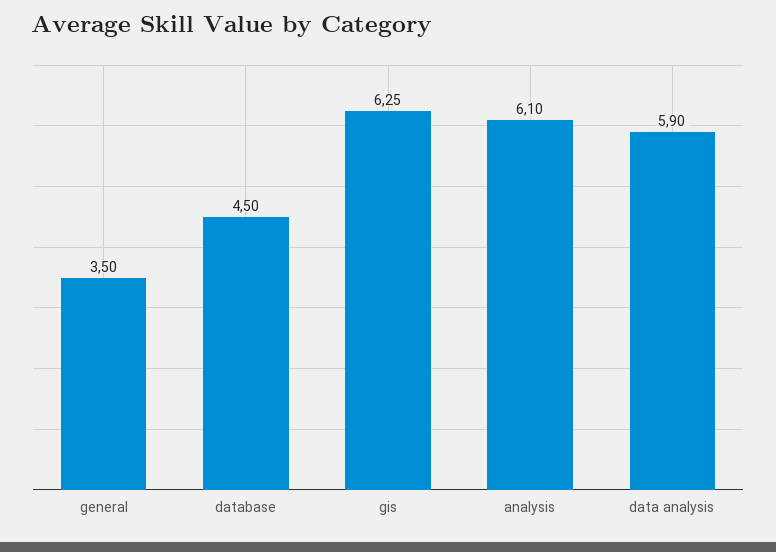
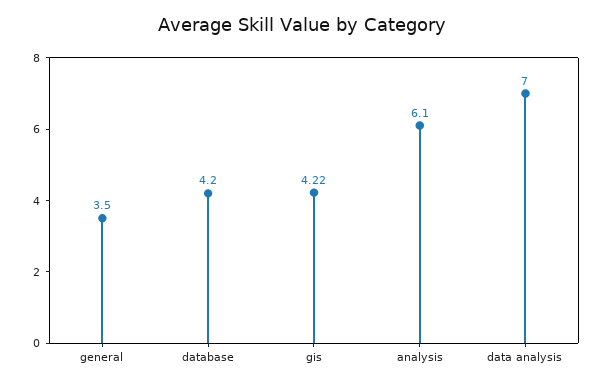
  {
    "general": 3.5,
-   "database": 4.5,
+   "database": 4.2,
-   "gis": 6.25,
+   "gis": 4.22,
    "analysis": 6.1,
-   "data analysis": 5.9
+   "data analysis": 7
  }

